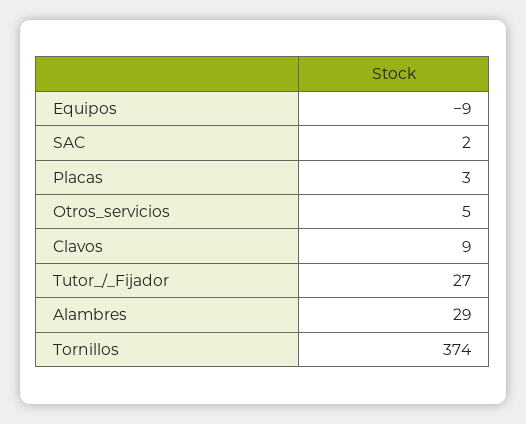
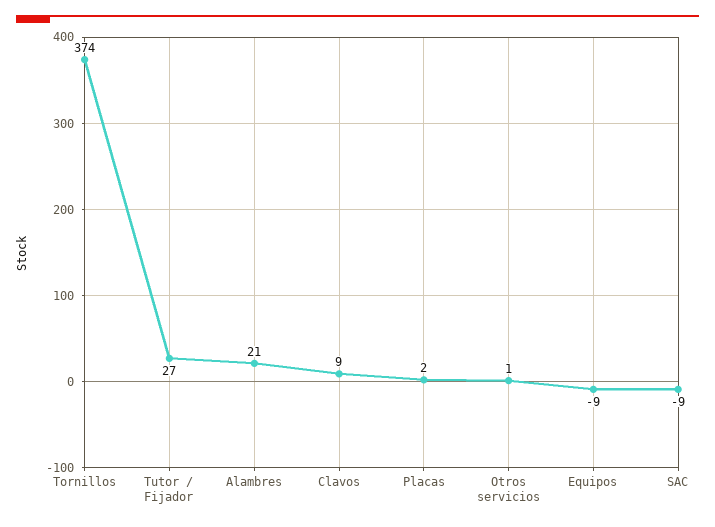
  {
    "Equipos": -9,
-   "SAC": 2,
+   "SAC": -9,
-   "Placas": 3,
+   "Placas": 2,
-   "Otros_servicios": 5,
+   "Otros_servicios": 1,
    "Clavos": 9,
    "Tutor_/_Fijador": 27,
-   "Alambres": 29,
+   "Alambres": 21,
    "Tornillos": 374
  }

